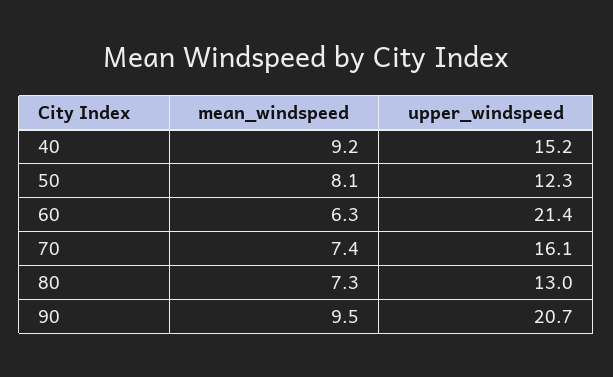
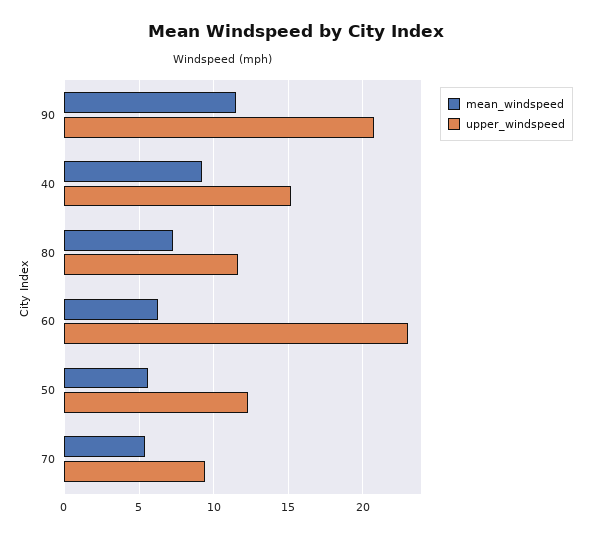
  {
    "mean_windspeed": {
      "40": 9.2,
-     "50": 8.1,
+     "50": 5.5,
      "60": 6.3,
-     "70": 7.4,
+     "70": 5.5,
      "80": 7.3,
-     "90": 9.5
+     "90": 11.5
    },
    "upper_windspeed": {
      "40": 15.2,
      "50": 12.3,
-     "60": 21.4,
+     "60": 23,
-     "70": 16.1,
+     "70": 9.5,
-     "80": 13,
+     "80": 11.5,
      "90": 20.7
    }
  }

